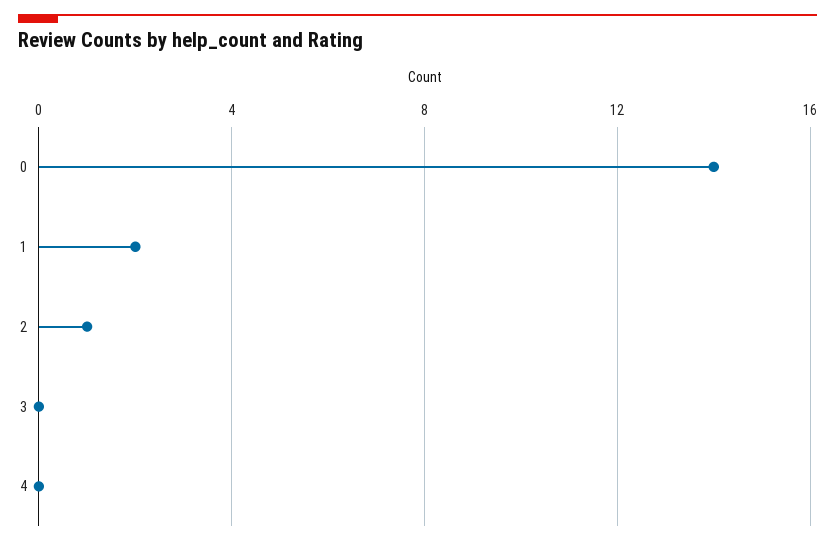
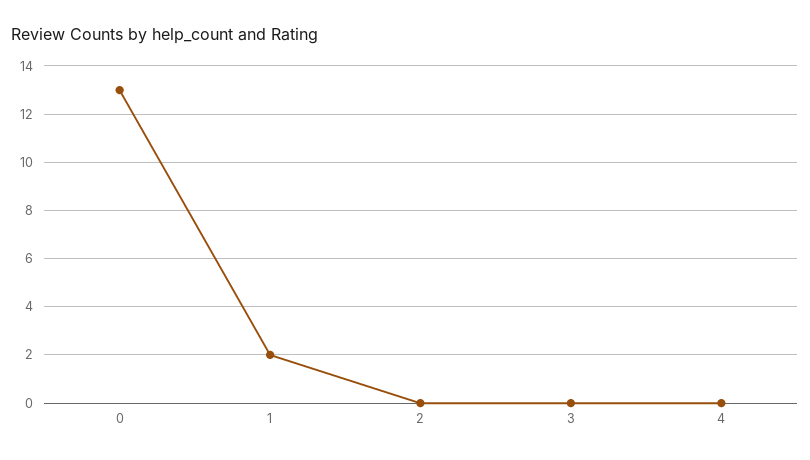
  {
-   "0": 14,
+   "0": 13,
    "1": 2,
-   "2": 1,
+   "2": 0,
    "3": 0,
    "4": 0
  }

